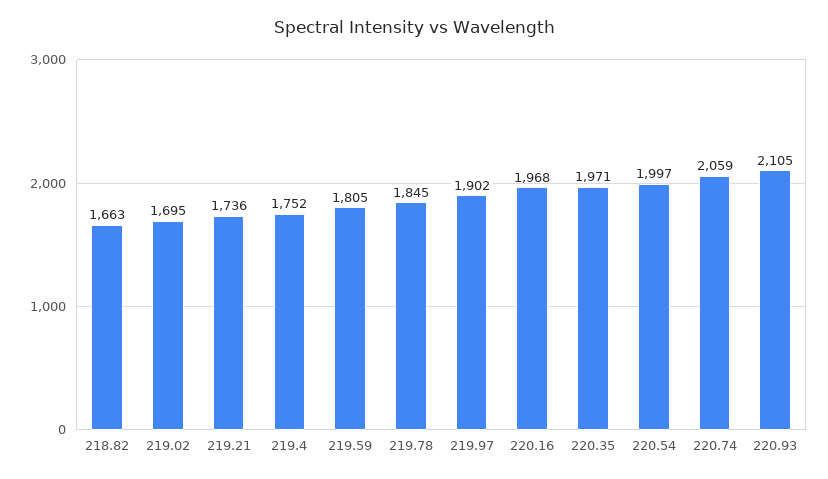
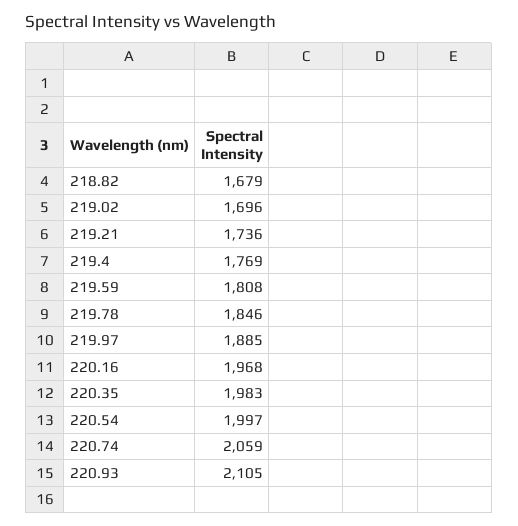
  {
-   "218.82": 1663,
+   "218.82": 1679,
-   "219.02": 1695,
+   "219.02": 1696,
    "219.21": 1736,
-   "219.4": 1752,
+   "219.4": 1769,
-   "219.59": 1805,
+   "219.59": 1808,
-   "219.78": 1845,
+   "219.78": 1846,
-   "219.97": 1902,
+   "219.97": 1885,
    "220.16": 1968,
-   "220.35": 1971,
+   "220.35": 1983,
    "220.54": 1997,
    "220.74": 2059,
    "220.93": 2105
  }

